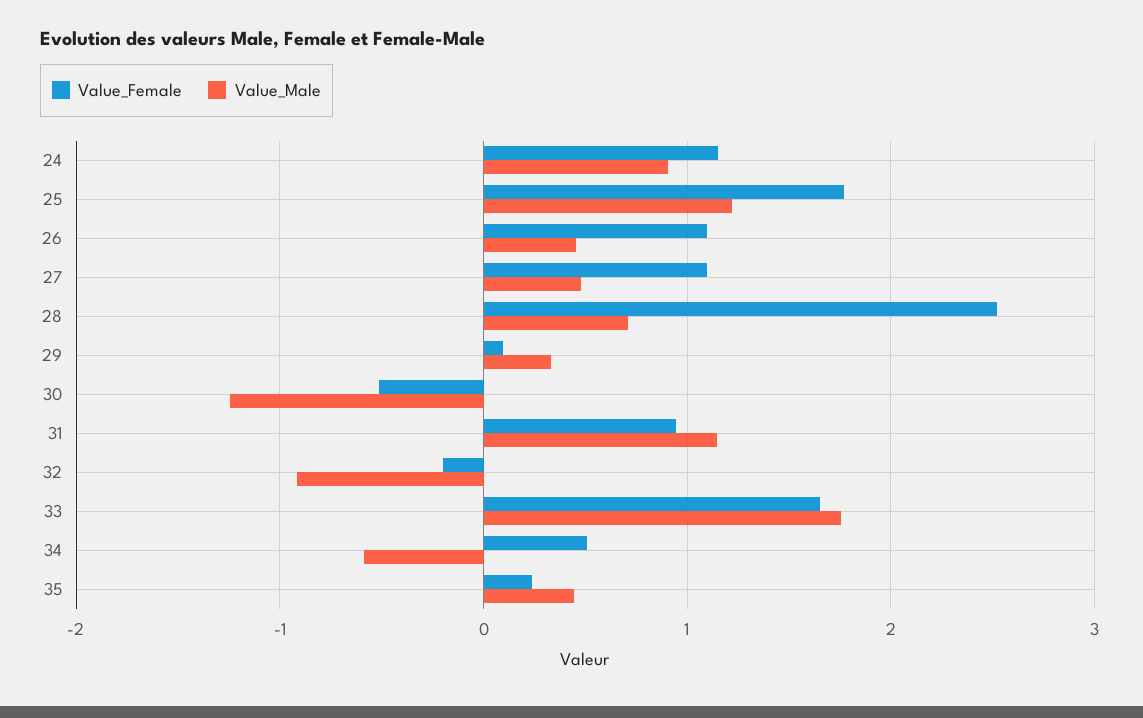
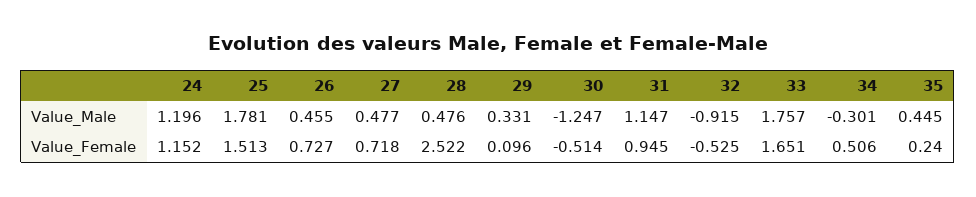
  {
    "Value_Female": {
      "24": 1.152,
-     "25": 1.8,
+     "25": 1.513,
-     "26": 1.1,
+     "26": 0.727,
-     "27": 1.1,
+     "27": 0.718,
      "28": 2.522,
      "29": 0.096,
      "30": -0.514,
      "31": 0.945,
-     "32": -0.2,
+     "32": -0.525,
      "33": 1.651,
      "34": 0.506,
      "35": 0.24
    },
    "Value_Male": {
-     "24": 0.9,
+     "24": 1.196,
-     "25": 1.2,
+     "25": 1.781,
      "26": 0.455,
      "27": 0.477,
-     "28": 0.7,
+     "28": 0.476,
      "29": 0.331,
      "30": -1.247,
      "31": 1.147,
      "32": -0.915,
      "33": 1.757,
-     "34": -0.6,
+     "34": -0.301,
      "35": 0.445
    }
  }

